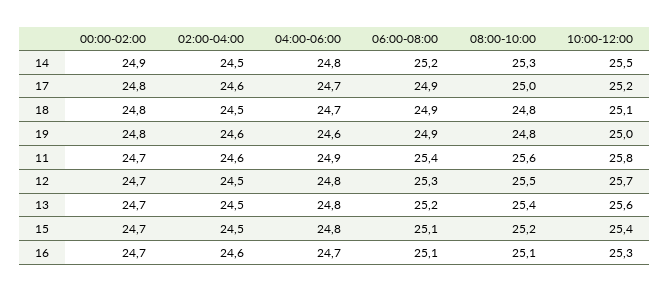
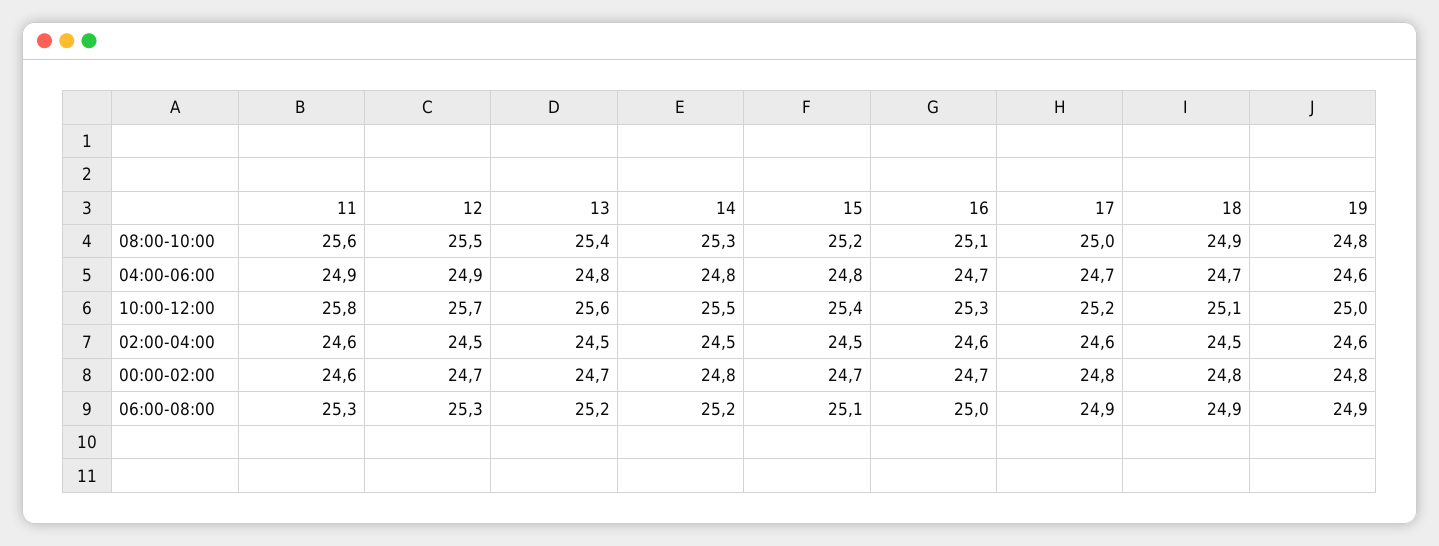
  {
    "00:00-02:00": {
-     "14": 24.9,
+     "14": 24.8,
      "17": 24.8,
      "18": 24.8,
      "19": 24.8,
-     "11": 24.7,
+     "11": 24.6,
      "12": 24.7,
      "13": 24.7,
      "15": 24.7,
      "16": 24.7
    },
    "02:00-04:00": {
      "14": 24.5,
      "17": 24.6,
      "18": 24.5,
      "19": 24.6,
      "11": 24.6,
      "12": 24.5,
      "13": 24.5,
      "15": 24.5,
      "16": 24.6
    },
    "04:00-06:00": {
      "14": 24.8,
      "17": 24.7,
      "18": 24.7,
      "19": 24.6,
      "11": 24.9,
-     "12": 24.8,
+     "12": 24.9,
      "13": 24.8,
      "15": 24.8,
      "16": 24.7
    },
    "06:00-08:00": {
      "14": 25.2,
      "17": 24.9,
      "18": 24.9,
      "19": 24.9,
-     "11": 25.4,
+     "11": 25.3,
      "12": 25.3,
      "13": 25.2,
      "15": 25.1,
-     "16": 25.1
+     "16": 25
    },
    "08:00-10:00": {
      "14": 25.3,
      "17": 25,
-     "18": 24.8,
+     "18": 24.9,
      "19": 24.8,
      "11": 25.6,
      "12": 25.5,
      "13": 25.4,
      "15": 25.2,
      "16": 25.1
    },
    "10:00-12:00": {
      "14": 25.5,
      "17": 25.2,
      "18": 25.1,
      "19": 25,
      "11": 25.8,
      "12": 25.7,
      "13": 25.6,
      "15": 25.4,
      "16": 25.3
    }
  }

